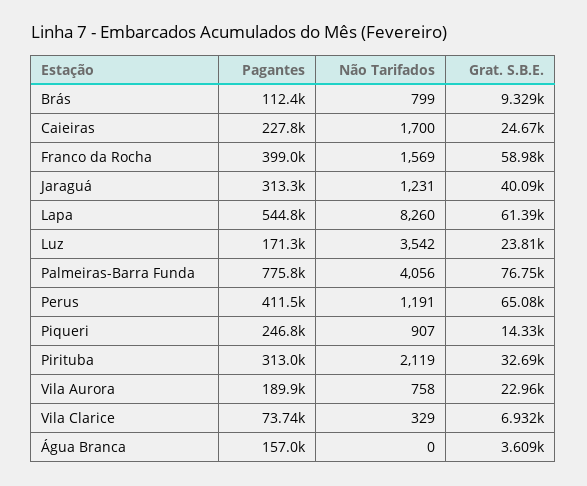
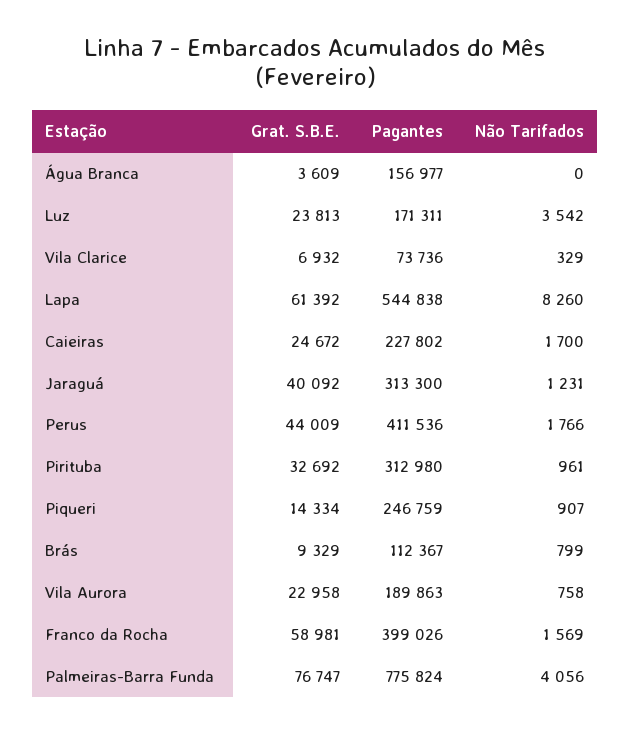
  {
    "Pagantes": {
      "Brás": 112367,
      "Caieiras": 227802,
      "Franco da Rocha": 399026,
      "Jaraguá": 313300,
      "Lapa": 544838,
      "Luz": 171311,
      "Palmeiras-Barra Funda": 775824,
      "Perus": 411536,
      "Piqueri": 246759,
      "Pirituba": 312980,
      "Vila Aurora": 189863,
      "Vila Clarice": 73736,
      "Água Branca": 156977
    },
    "Não Tarifados": {
      "Brás": 799,
      "Caieiras": 1700,
      "Franco da Rocha": 1569,
      "Jaraguá": 1231,
      "Lapa": 8260,
      "Luz": 3542,
      "Palmeiras-Barra Funda": 4056,
-     "Perus": 1191,
+     "Perus": 1766,
      "Piqueri": 907,
-     "Pirituba": 2119,
+     "Pirituba": 961,
      "Vila Aurora": 758,
      "Vila Clarice": 329,
      "Água Branca": 0
    },
    "Grat. S.B.E.": {
      "Brás": 9329,
      "Caieiras": 24672,
      "Franco da Rocha": 58981,
      "Jaraguá": 40092,
      "Lapa": 61392,
      "Luz": 23813,
      "Palmeiras-Barra Funda": 76747,
-     "Perus": 65080,
+     "Perus": 44009,
      "Piqueri": 14334,
      "Pirituba": 32692,
      "Vila Aurora": 22958,
      "Vila Clarice": 6932,
      "Água Branca": 3609
    }
  }

